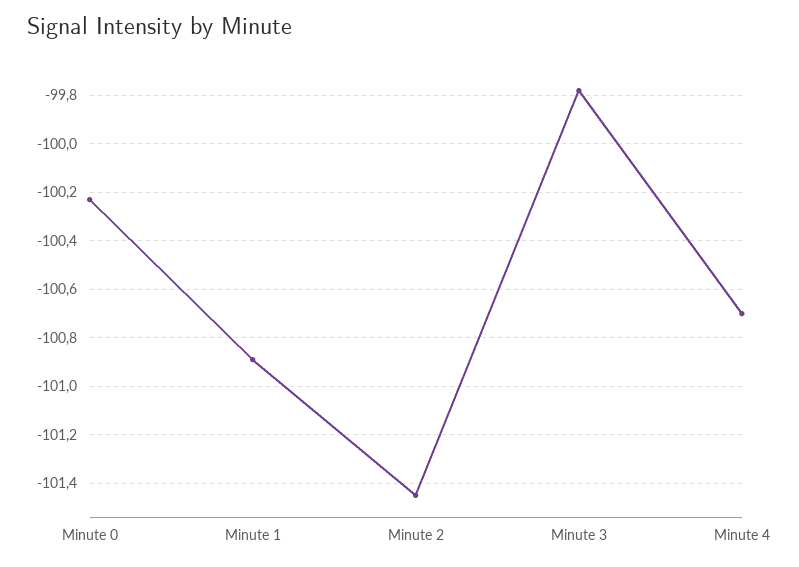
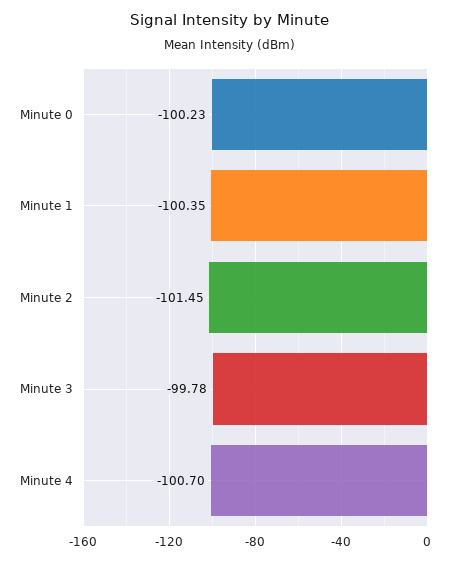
  {
    "Minute 0": -100.23,
-   "Minute 1": -100.9,
+   "Minute 1": -100.35,
    "Minute 2": -101.45,
    "Minute 3": -99.78,
    "Minute 4": -100.7
  }

